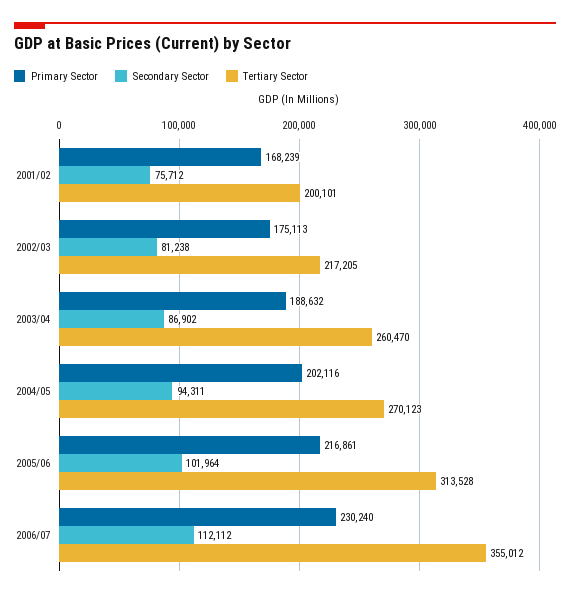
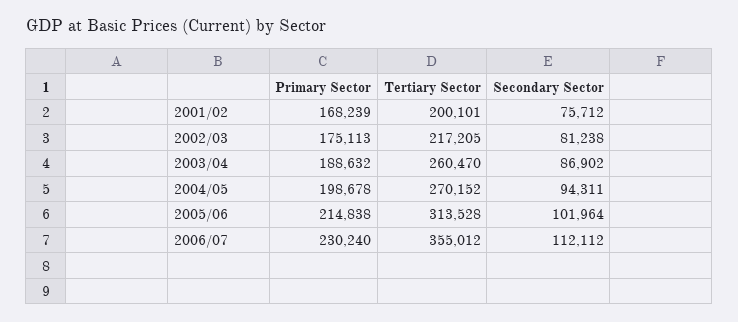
  {
    "Primary Sector": {
      "2001/02": 168239,
      "2002/03": 175113,
      "2003/04": 188632,
-     "2004/05": 202116,
+     "2004/05": 198678,
-     "2005/06": 216861,
+     "2005/06": 214838,
      "2006/07": 230240
    },
    "Secondary Sector": {
      "2001/02": 75712,
      "2002/03": 81238,
      "2003/04": 86902,
      "2004/05": 94311,
      "2005/06": 101964,
      "2006/07": 112112
    },
    "Tertiary Sector": {
      "2001/02": 200101,
      "2002/03": 217205,
      "2003/04": 260470,
-     "2004/05": 270123,
+     "2004/05": 270152,
      "2005/06": 313528,
      "2006/07": 355012
    }
  }

